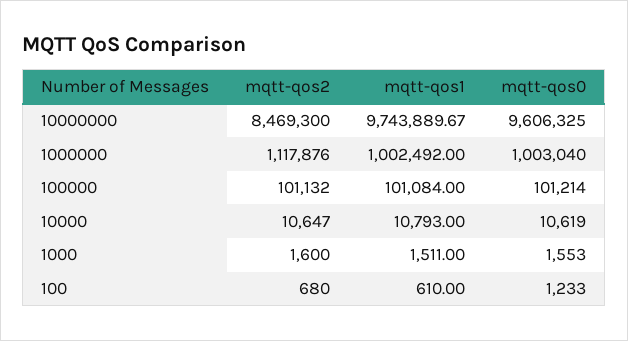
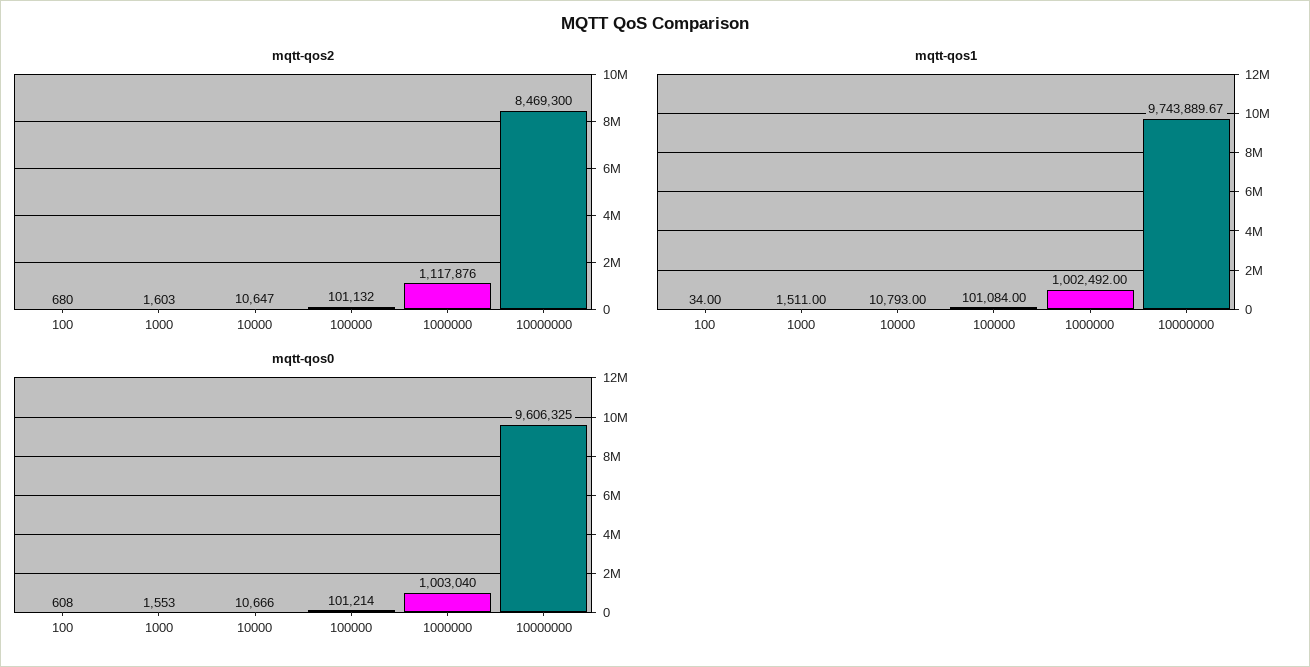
  {
    "mqtt-qos2": {
      "10000000": 8469300,
      "1000000": 1117876,
      "100000": 101132,
      "10000": 10647,
-     "1000": 1600,
+     "1000": 1603,
      "100": 680
    },
    "mqtt-qos1": {
      "10000000": 9743889.67,
      "1000000": 1002492,
      "100000": 101084,
      "10000": 10793,
      "1000": 1511,
-     "100": 610
+     "100": 34
    },
    "mqtt-qos0": {
      "10000000": 9606325,
      "1000000": 1003040,
      "100000": 101214,
-     "10000": 10619,
+     "10000": 10666,
      "1000": 1553,
-     "100": 1233
+     "100": 608
    }
  }

